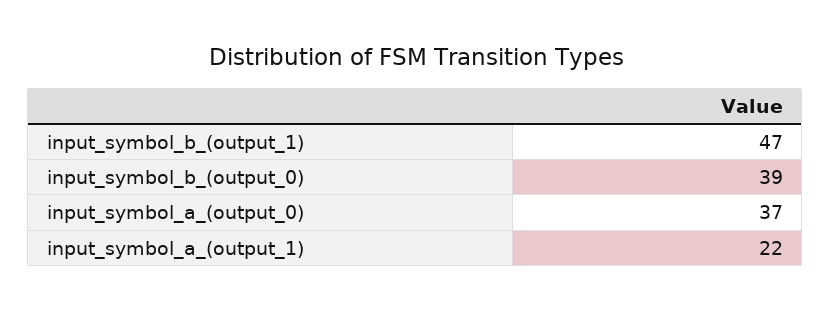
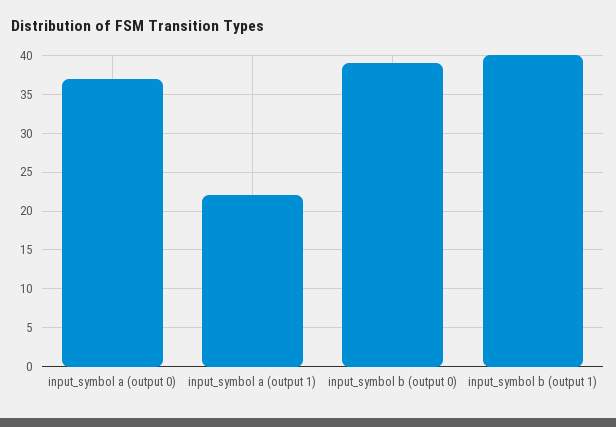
  {
-   "input_symbol_b_(output_1)": 47,
+   "input_symbol_b_(output_1)": 40,
    "input_symbol_b_(output_0)": 39,
    "input_symbol_a_(output_0)": 37,
    "input_symbol_a_(output_1)": 22
  }

